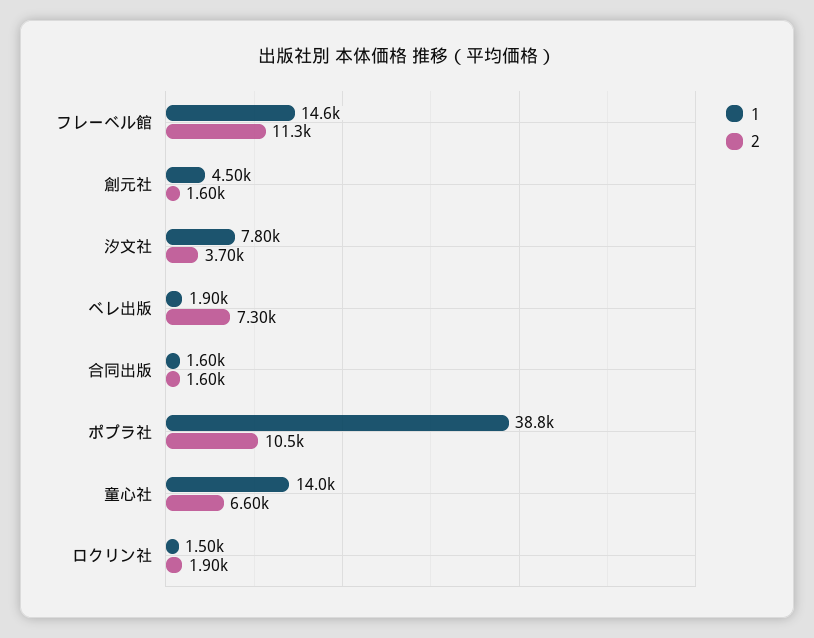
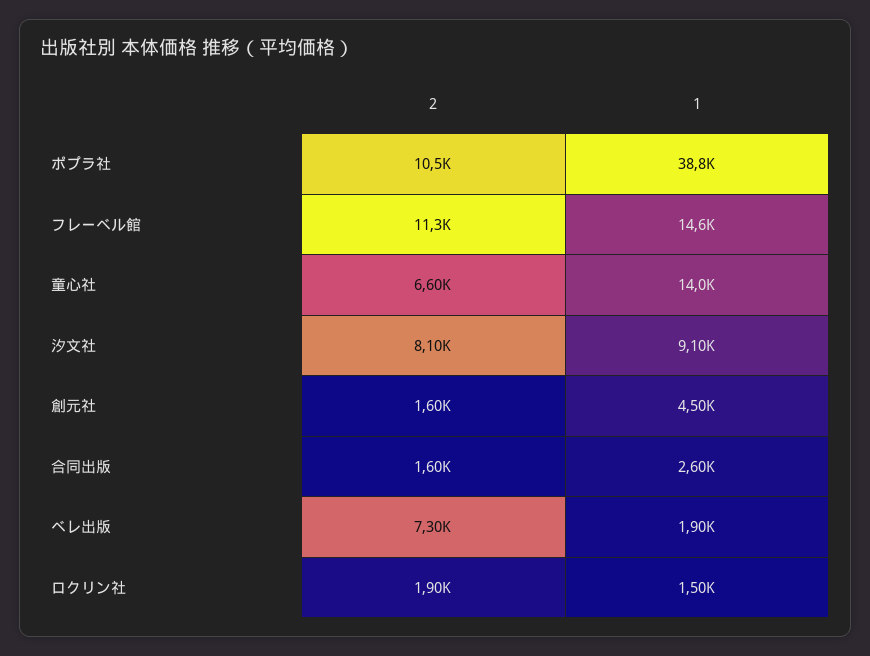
  {
    "1": {
      "フレーベル館": 14600,
      "創元社": 4500,
-     "汐文社": 7800,
+     "汐文社": 9100,
      "ベレ出版": 1900,
-     "合同出版": 1600,
+     "合同出版": 2600,
      "ポプラ社": 38800,
      "童心社": 14000,
      "ロクリン社": 1500
    },
    "2": {
      "フレーベル館": 11300,
      "創元社": 1600,
-     "汐文社": 3700,
+     "汐文社": 8100,
      "ベレ出版": 7300,
      "合同出版": 1600,
      "ポプラ社": 10500,
      "童心社": 6600,
      "ロクリン社": 1900
    }
  }

